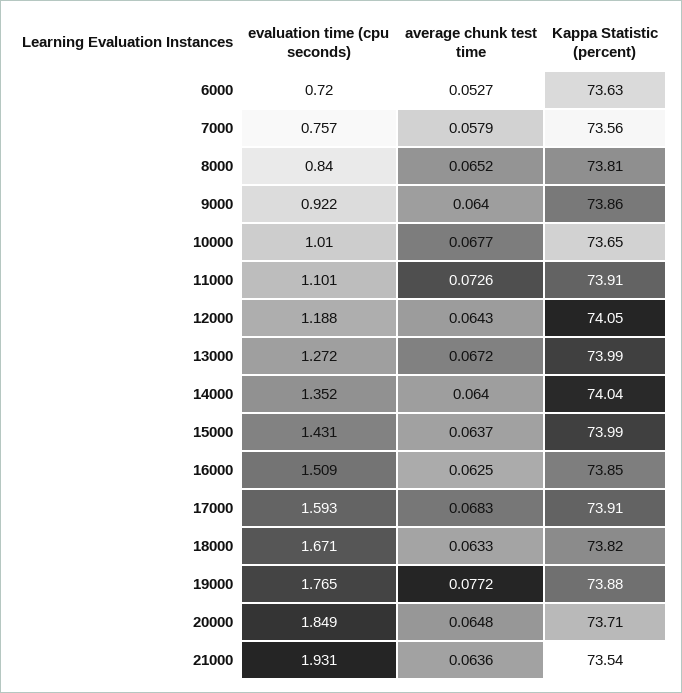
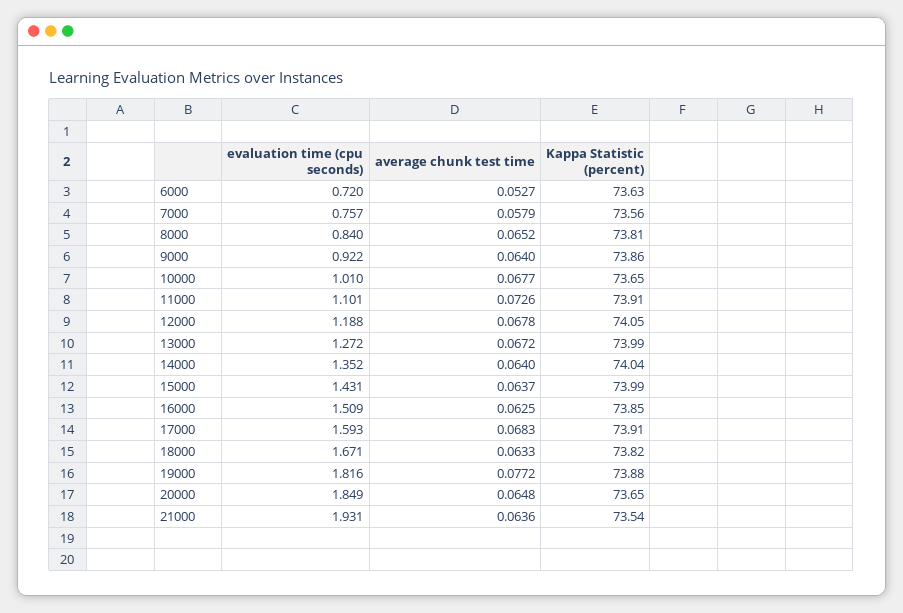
  {
    "evaluation time (cpu seconds)": {
      "6000": 0.72,
      "7000": 0.757,
      "8000": 0.84,
      "9000": 0.922,
      "10000": 1.01,
      "11000": 1.101,
      "12000": 1.188,
      "13000": 1.272,
      "14000": 1.352,
      "15000": 1.431,
      "16000": 1.509,
      "17000": 1.593,
      "18000": 1.671,
-     "19000": 1.765,
+     "19000": 1.816,
      "20000": 1.849,
      "21000": 1.931
    },
    "average chunk test time": {
      "6000": 0.0527,
      "7000": 0.0579,
      "8000": 0.0652,
      "9000": 0.064,
      "10000": 0.0677,
      "11000": 0.0726,
-     "12000": 0.0643,
+     "12000": 0.0678,
      "13000": 0.0672,
      "14000": 0.064,
      "15000": 0.0637,
      "16000": 0.0625,
      "17000": 0.0683,
      "18000": 0.0633,
      "19000": 0.0772,
      "20000": 0.0648,
      "21000": 0.0636
    },
    "Kappa Statistic (percent)": {
      "6000": 73.63,
      "7000": 73.56,
      "8000": 73.81,
      "9000": 73.86,
      "10000": 73.65,
      "11000": 73.91,
      "12000": 74.05,
      "13000": 73.99,
      "14000": 74.04,
      "15000": 73.99,
      "16000": 73.85,
      "17000": 73.91,
      "18000": 73.82,
      "19000": 73.88,
-     "20000": 73.71,
+     "20000": 73.65,
      "21000": 73.54
    }
  }

